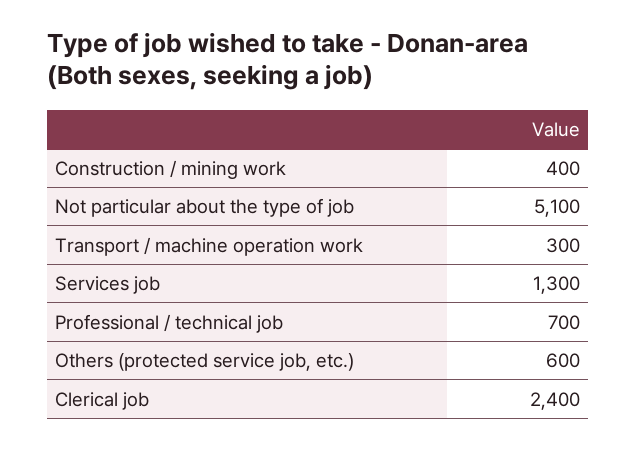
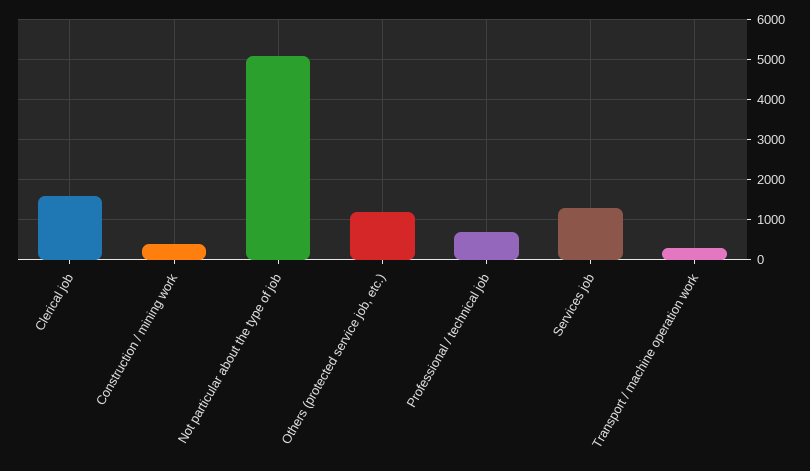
  {
    "Construction / mining work": 400,
    "Not particular about the type of job": 5100,
    "Transport / machine operation work": 300,
    "Services job": 1300,
    "Professional / technical job": 700,
-   "Others (protected service job, etc.)": 600,
+   "Others (protected service job, etc.)": 1200,
-   "Clerical job": 2400
+   "Clerical job": 1600
  }

